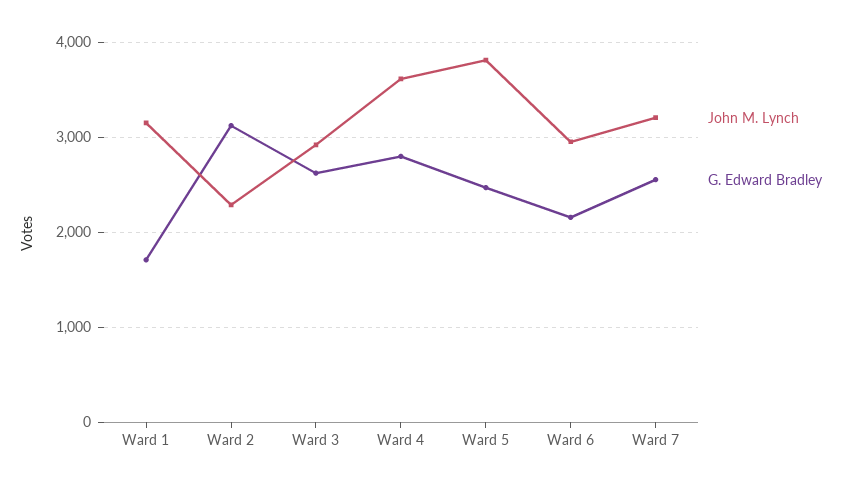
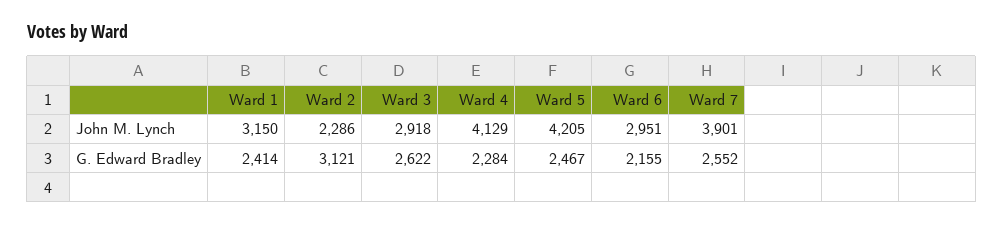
  {
    "John M. Lynch": {
      "Ward 1": 3150,
      "Ward 2": 2286,
      "Ward 3": 2918,
-     "Ward 4": 3600,
+     "Ward 4": 4129,
-     "Ward 5": 3800,
+     "Ward 5": 4205,
      "Ward 6": 2951,
-     "Ward 7": 3200
+     "Ward 7": 3901
    },
    "G. Edward Bradley": {
-     "Ward 1": 1700,
+     "Ward 1": 2414,
      "Ward 2": 3121,
      "Ward 3": 2622,
-     "Ward 4": 2800,
+     "Ward 4": 2284,
      "Ward 5": 2467,
      "Ward 6": 2155,
      "Ward 7": 2552
    }
  }

